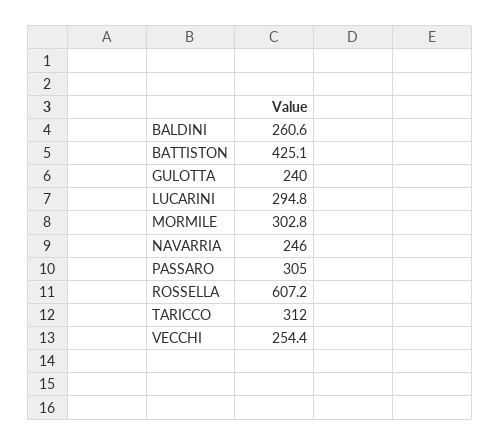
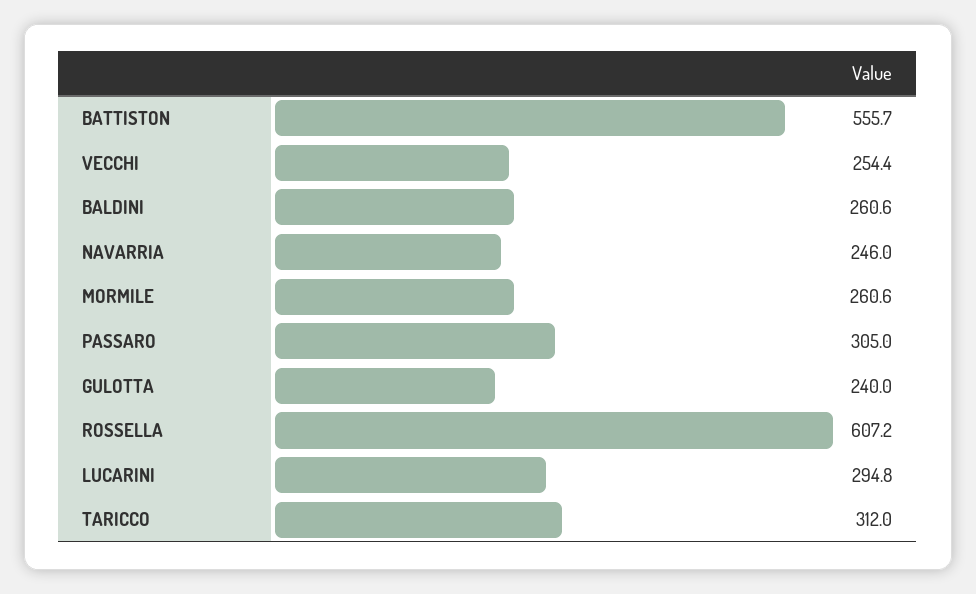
  {
    "BALDINI": 260.6,
-   "BATTISTON": 425.1,
+   "BATTISTON": 555.7,
    "GULOTTA": 240,
    "LUCARINI": 294.8,
-   "MORMILE": 302.8,
+   "MORMILE": 260.6,
    "NAVARRIA": 246,
    "PASSARO": 305,
    "ROSSELLA": 607.2,
    "TARICCO": 312,
    "VECCHI": 254.4
  }

